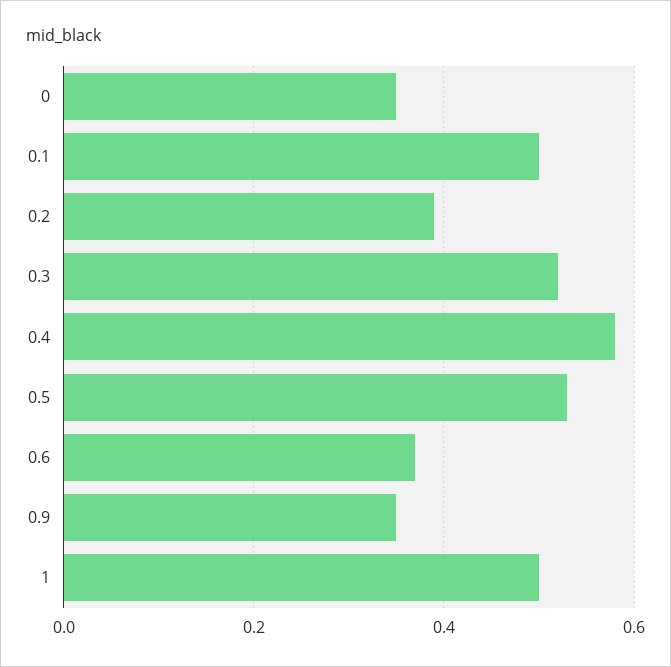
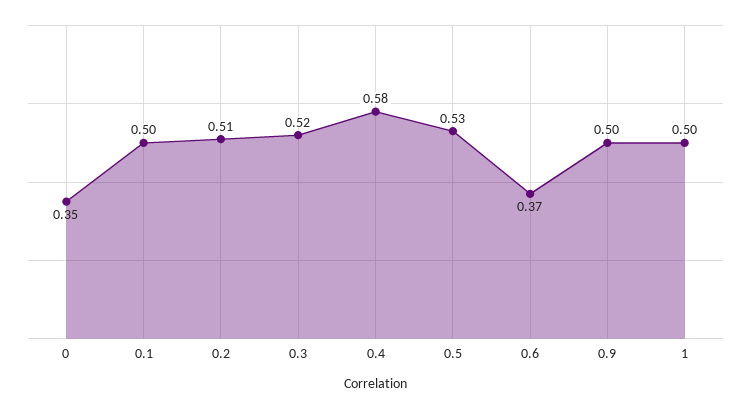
  {
    "0": 0.35,
    "0.1": 0.5,
-   "0.2": 0.4,
+   "0.2": 0.51,
    "0.3": 0.52,
    "0.4": 0.58,
    "0.5": 0.53,
    "0.6": 0.37,
-   "0.9": 0.35,
+   "0.9": 0.5,
    "1": 0.5
  }

